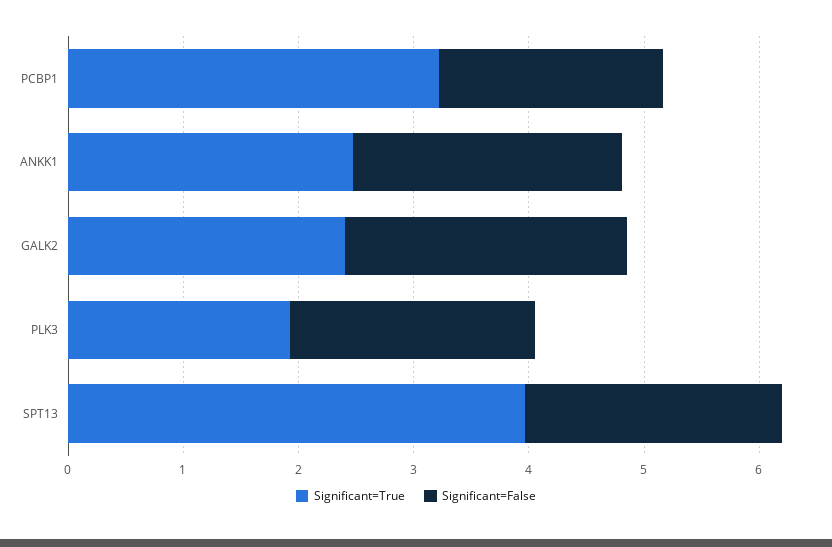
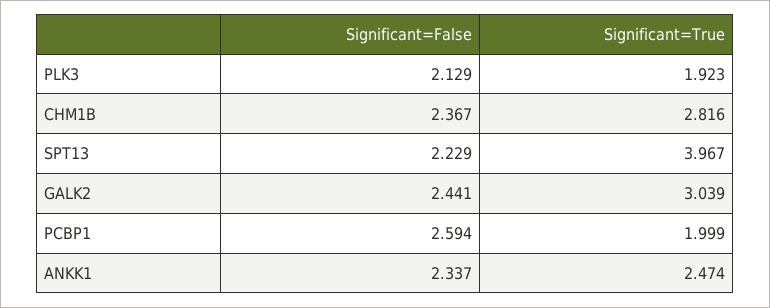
  {
    "Significant=True": {
-     "PCBP1": 3.2,
+     "PCBP1": 1.999,
      "ANKK1": 2.474,
-     "GALK2": 2.4,
+     "GALK2": 3.039,
      "PLK3": 1.923,
-     "SPT13": 3.967
+     "SPT13": 3.967,
+     "CHM1B": 2.816
    },
    "Significant=False": {
-     "PCBP1": 2,
+     "PCBP1": 2.594,
      "ANKK1": 2.337,
      "GALK2": 2.441,
      "PLK3": 2.129,
-     "SPT13": 2.229
+     "SPT13": 2.229,
+     "CHM1B": 2.367
    }
  }

